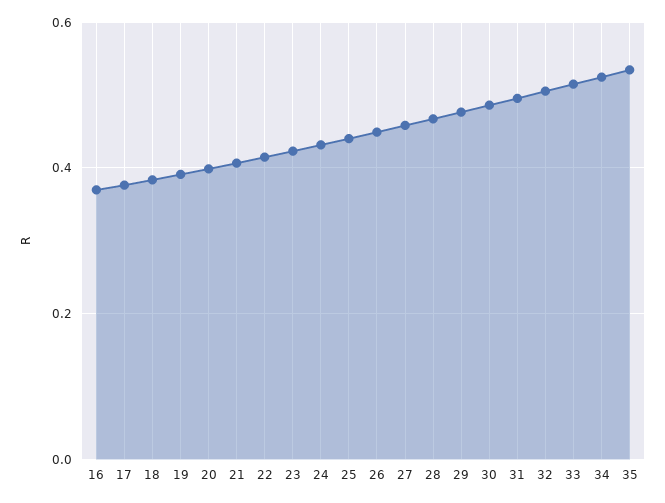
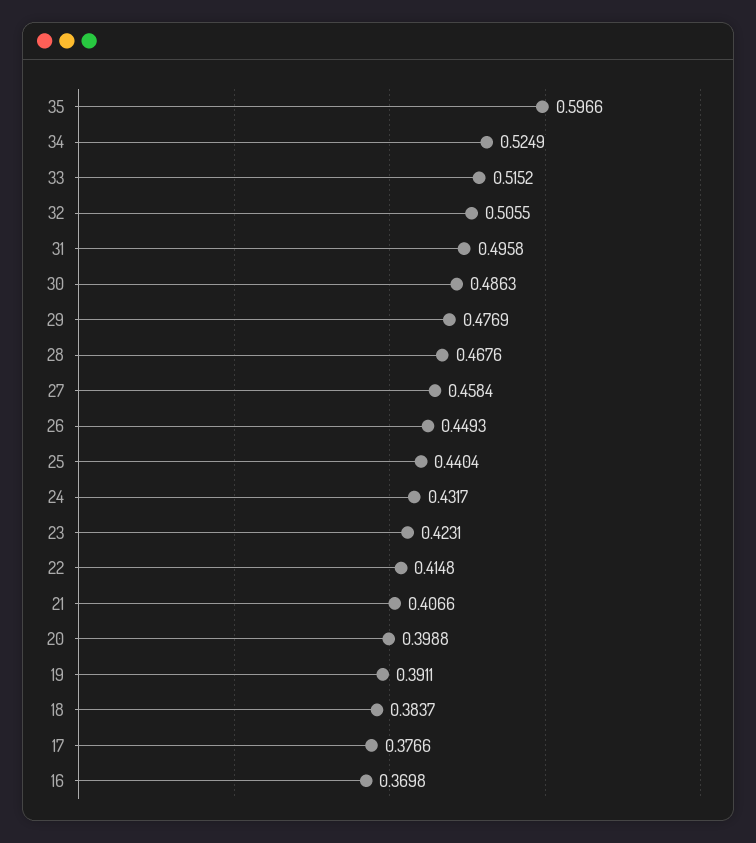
  {
    "16": 0.3698,
    "17": 0.3766,
    "18": 0.3837,
    "19": 0.3911,
    "20": 0.3988,
    "21": 0.4066,
    "22": 0.4148,
    "23": 0.4231,
    "24": 0.4317,
    "25": 0.4404,
    "26": 0.4493,
    "27": 0.4584,
    "28": 0.4676,
    "29": 0.4769,
    "30": 0.4863,
    "31": 0.4958,
    "32": 0.5055,
    "33": 0.5152,
    "34": 0.5249,
-   "35": 0.54
+   "35": 0.5966
  }

